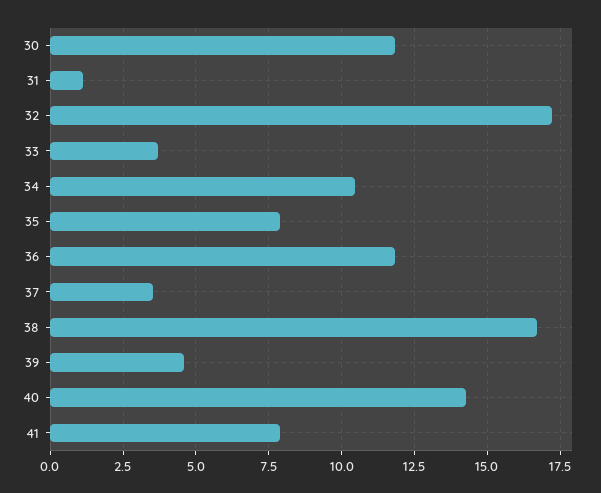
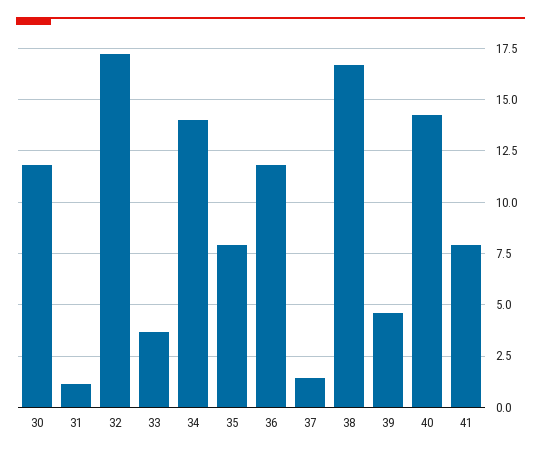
  {
    "30": 11.75,
    "31": 1.25,
    "32": 17.25,
    "33": 3.75,
-   "34": 10.5,
+   "34": 14,
    "35": 8,
    "36": 11.75,
-   "37": 3.5,
+   "37": 1.5,
    "38": 16.75,
    "39": 4.5,
    "40": 14.25,
    "41": 8
  }

